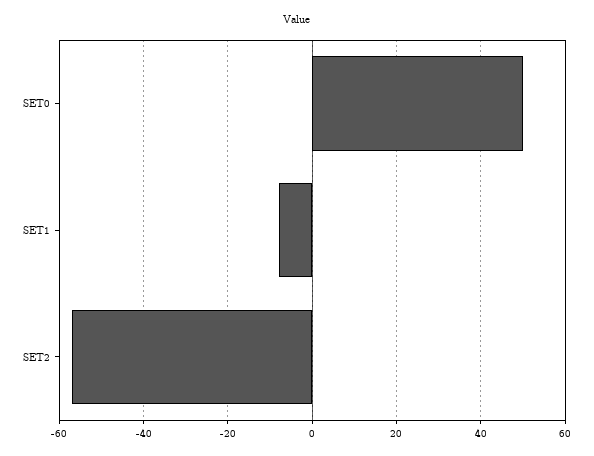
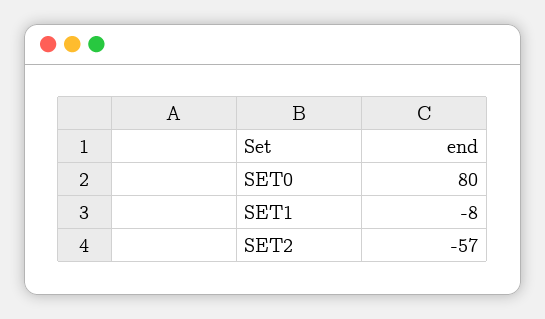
  {
-   "SET0": 50,
+   "SET0": 80,
    "SET1": -8,
    "SET2": -57
  }

